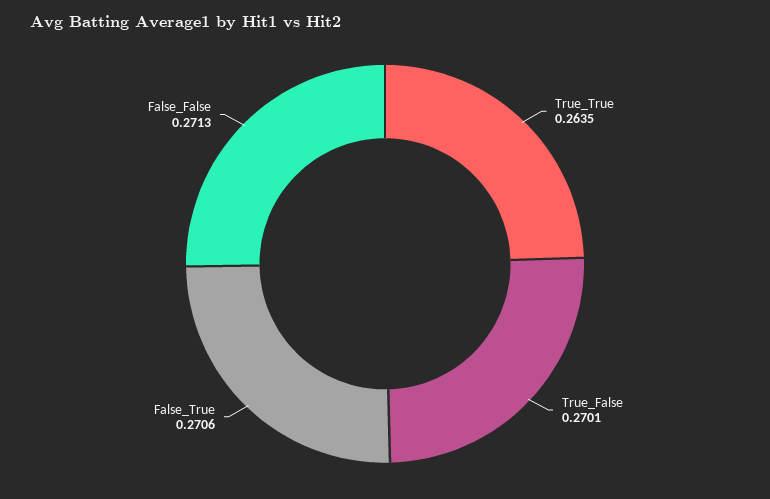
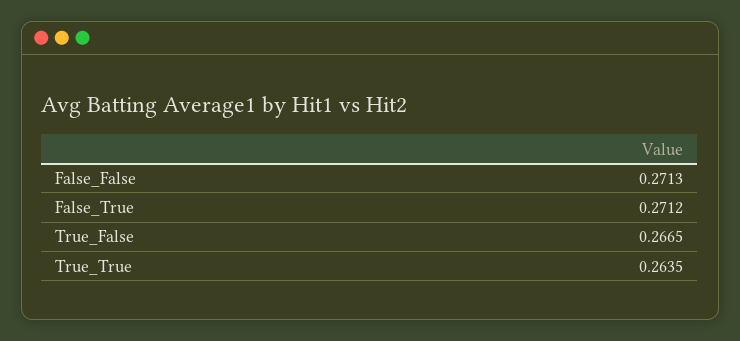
  {
    "True_True": 0.2635,
-   "True_False": 0.2701,
+   "True_False": 0.2665,
-   "False_True": 0.2706,
+   "False_True": 0.2712,
    "False_False": 0.2713
  }

